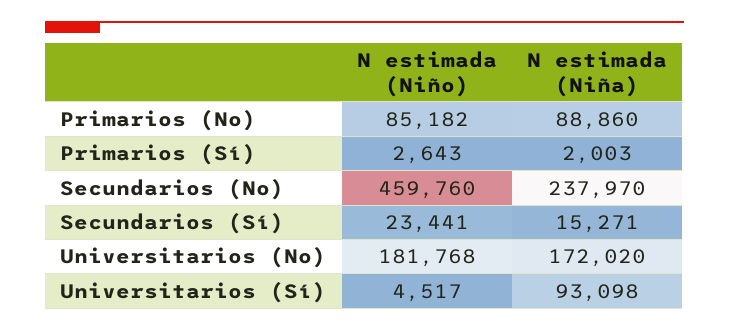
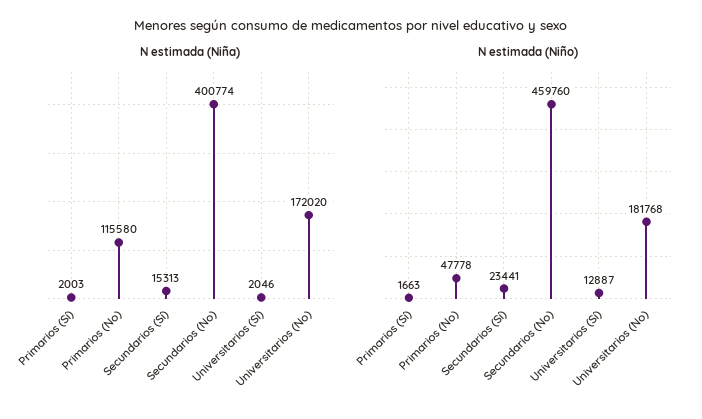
  {
    "N estimada (Niño)": {
-     "Primarios (No)": 85182,
+     "Primarios (No)": 47778,
-     "Primarios (Sí)": 2643,
+     "Primarios (Sí)": 1663,
      "Secundarios (No)": 459760,
      "Secundarios (Sí)": 23441,
      "Universitarios (No)": 181768,
-     "Universitarios (Sí)": 4517
+     "Universitarios (Sí)": 12887
    },
    "N estimada (Niña)": {
-     "Primarios (No)": 88860,
+     "Primarios (No)": 115580,
      "Primarios (Sí)": 2003,
-     "Secundarios (No)": 237970,
+     "Secundarios (No)": 400774,
-     "Secundarios (Sí)": 15271,
+     "Secundarios (Sí)": 15313,
      "Universitarios (No)": 172020,
-     "Universitarios (Sí)": 93098
+     "Universitarios (Sí)": 2046
    }
  }

